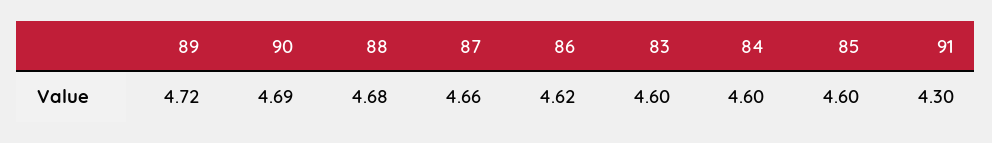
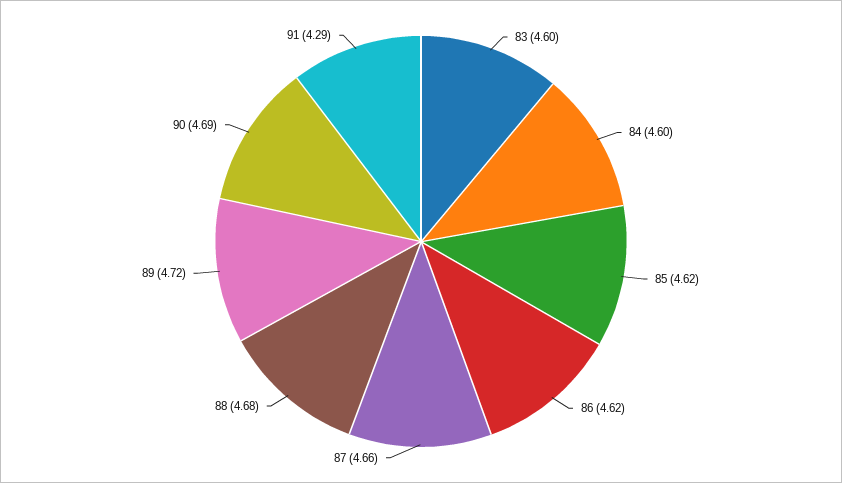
  {
    "89": 4.72,
    "90": 4.69,
    "88": 4.68,
    "87": 4.66,
    "86": 4.62,
    "83": 4.6,
    "84": 4.6,
-   "85": 4.6,
+   "85": 4.62,
-   "91": 4.3
+   "91": 4.29
  }

